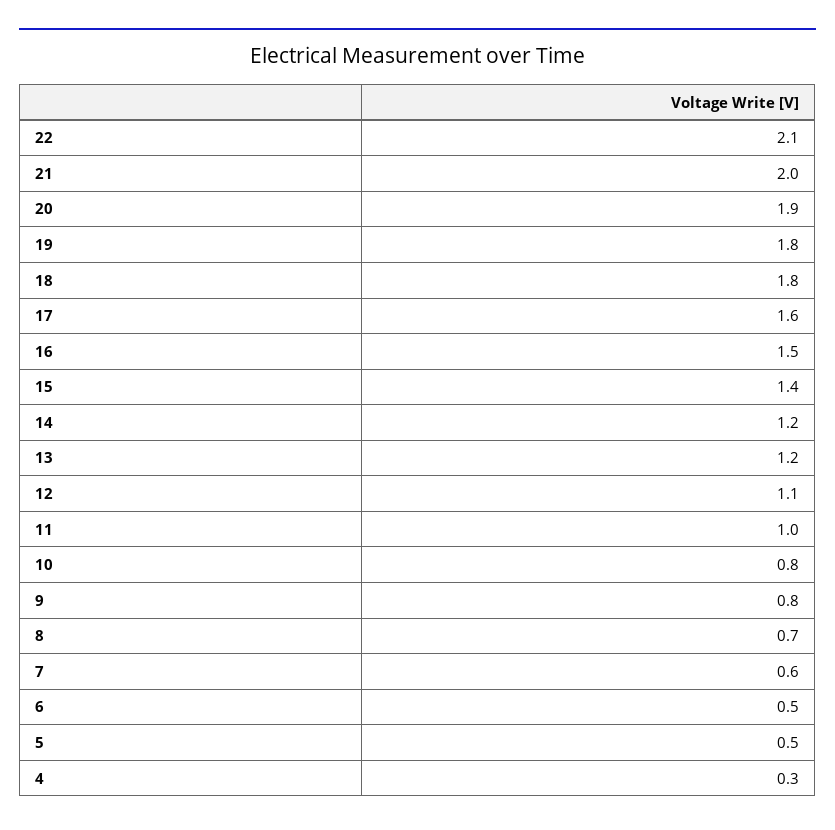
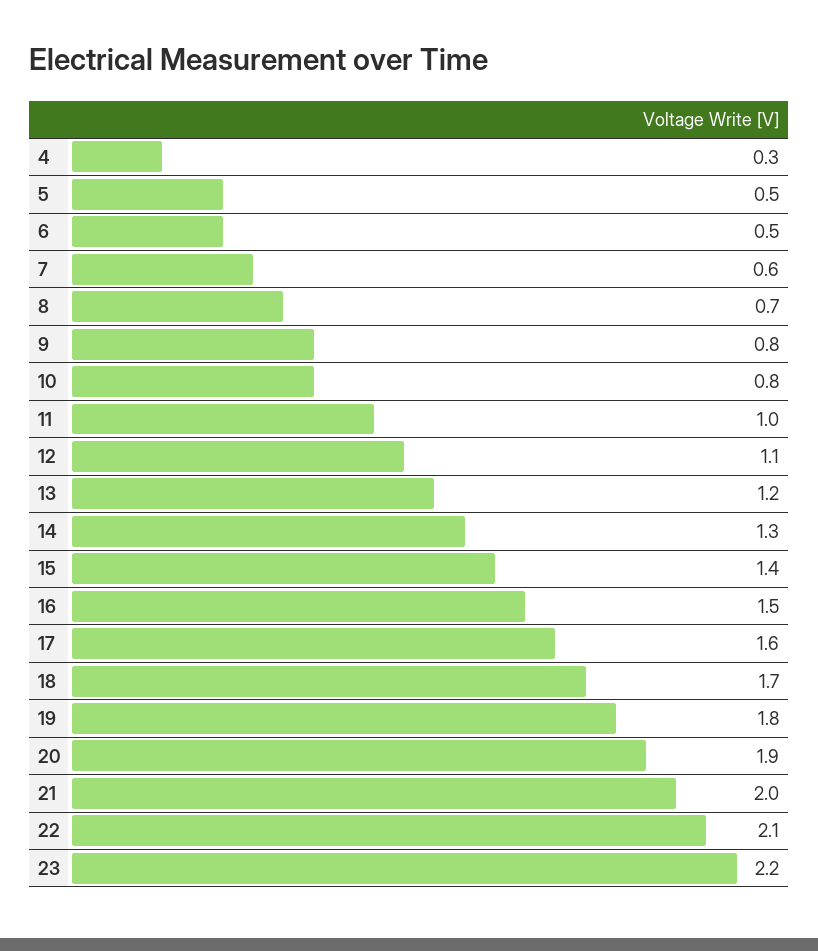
  {
    "22": 2.1,
    "21": 2,
    "20": 1.9,
    "19": 1.8,
-   "18": 1.8,
+   "18": 1.7,
    "17": 1.6,
    "16": 1.5,
    "15": 1.4,
-   "14": 1.2,
+   "14": 1.3,
    "13": 1.2,
    "12": 1.1,
    "11": 1,
    "10": 0.8,
    "9": 0.8,
    "8": 0.7,
    "7": 0.6,
    "6": 0.5,
    "5": 0.5,
-   "4": 0.3
+   "4": 0.3,
+   "23": 2.2
  }

